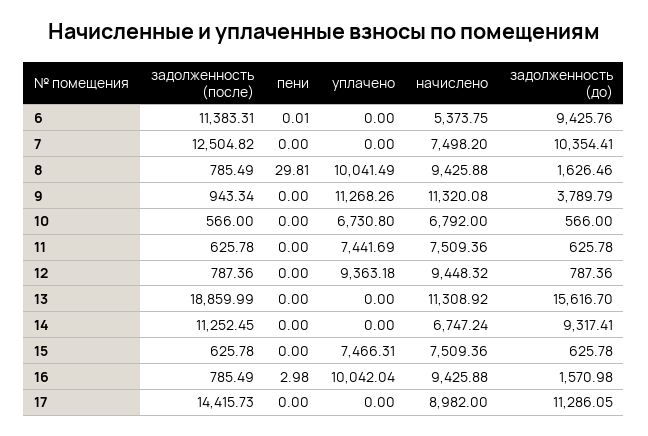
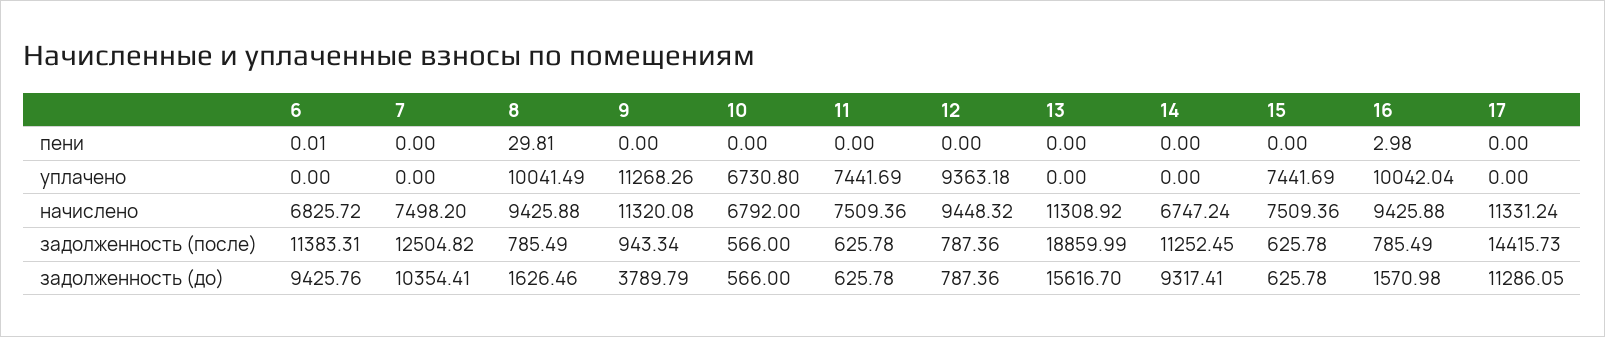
  {
    "задолженность (после)": {
      "6": 11383.31,
      "7": 12504.82,
      "8": 785.49,
      "9": 943.34,
      "10": 566,
      "11": 625.78,
      "12": 787.36,
      "13": 18859.99,
      "14": 11252.45,
      "15": 625.78,
      "16": 785.49,
      "17": 14415.73
    },
    "пени": {
      "6": 0.01,
      "7": 0,
      "8": 29.81,
      "9": 0,
      "10": 0,
      "11": 0,
      "12": 0,
      "13": 0,
      "14": 0,
      "15": 0,
      "16": 2.98,
      "17": 0
    },
    "уплачено": {
      "6": 0,
      "7": 0,
      "8": 10041.49,
      "9": 11268.26,
      "10": 6730.8,
      "11": 7441.69,
      "12": 9363.18,
      "13": 0,
      "14": 0,
-     "15": 7466.31,
+     "15": 7441.69,
      "16": 10042.04,
      "17": 0
    },
    "начислено": {
-     "6": 5373.75,
+     "6": 6825.72,
      "7": 7498.2,
      "8": 9425.88,
      "9": 11320.08,
      "10": 6792,
      "11": 7509.36,
      "12": 9448.32,
      "13": 11308.92,
      "14": 6747.24,
      "15": 7509.36,
      "16": 9425.88,
-     "17": 8982
+     "17": 11331.24
    },
    "задолженность (до)": {
      "6": 9425.76,
      "7": 10354.41,
      "8": 1626.46,
      "9": 3789.79,
      "10": 566,
      "11": 625.78,
      "12": 787.36,
      "13": 15616.7,
      "14": 9317.41,
      "15": 625.78,
      "16": 1570.98,
      "17": 11286.05
    }
  }

